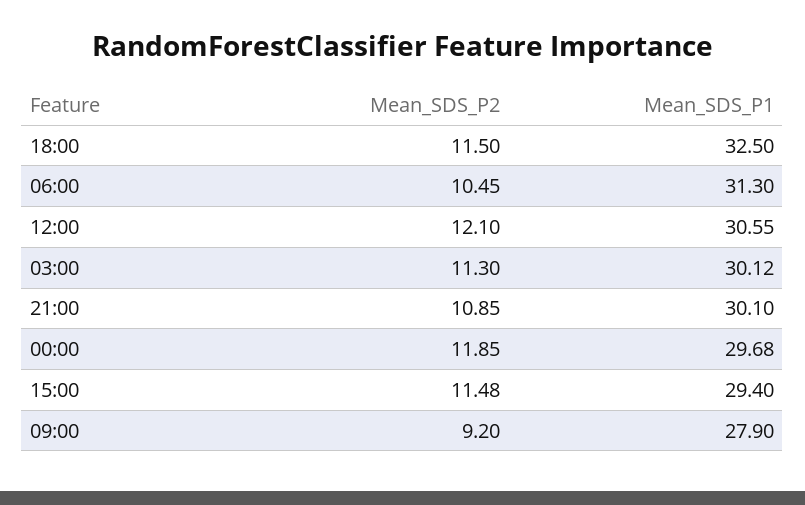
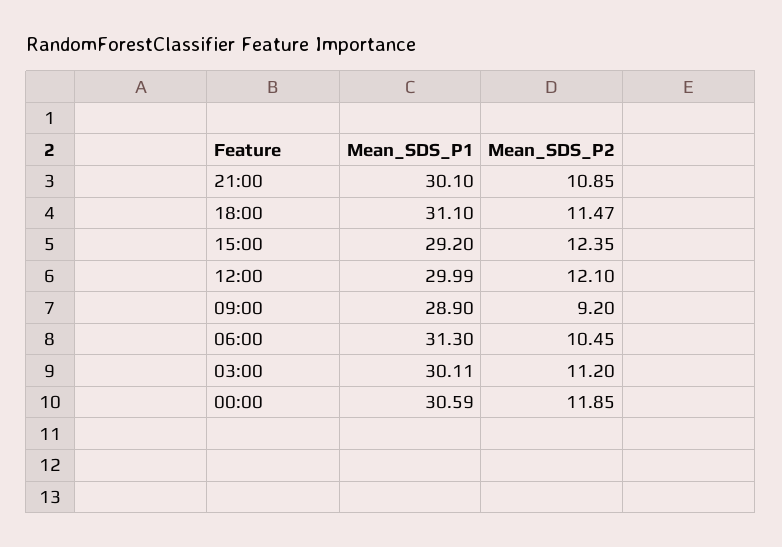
  {
    "Mean_SDS_P2": {
-     "18:00": 11.5,
+     "18:00": 11.47,
      "06:00": 10.45,
      "12:00": 12.1,
-     "03:00": 11.3,
+     "03:00": 11.2,
      "21:00": 10.85,
      "00:00": 11.85,
-     "15:00": 11.48,
+     "15:00": 12.35,
      "09:00": 9.2
    },
    "Mean_SDS_P1": {
-     "18:00": 32.5,
+     "18:00": 31.1,
      "06:00": 31.3,
-     "12:00": 30.55,
+     "12:00": 29.99,
-     "03:00": 30.12,
+     "03:00": 30.11,
      "21:00": 30.1,
-     "00:00": 29.68,
+     "00:00": 30.59,
-     "15:00": 29.4,
+     "15:00": 29.2,
-     "09:00": 27.9
+     "09:00": 28.9
    }
  }

